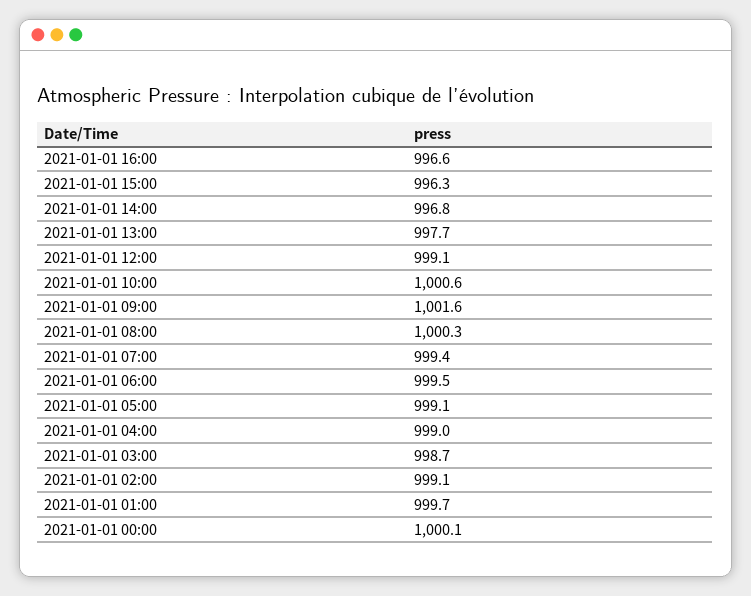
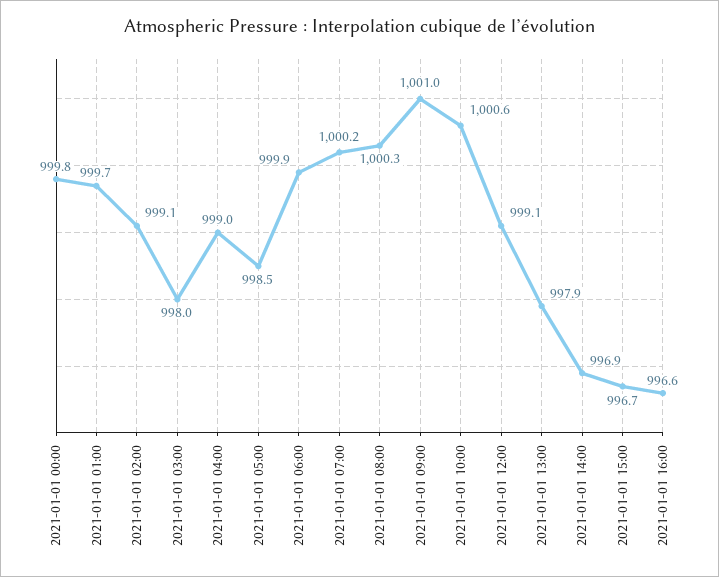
  {
    "2021-01-01 16:00": 996.6,
-   "2021-01-01 15:00": 996.3,
+   "2021-01-01 15:00": 996.7,
-   "2021-01-01 14:00": 996.8,
+   "2021-01-01 14:00": 996.9,
-   "2021-01-01 13:00": 997.7,
+   "2021-01-01 13:00": 997.9,
    "2021-01-01 12:00": 999.1,
    "2021-01-01 10:00": 1000.6,
-   "2021-01-01 09:00": 1001.6,
+   "2021-01-01 09:00": 1001,
    "2021-01-01 08:00": 1000.3,
-   "2021-01-01 07:00": 999.4,
+   "2021-01-01 07:00": 1000.2,
-   "2021-01-01 06:00": 999.5,
+   "2021-01-01 06:00": 999.9,
-   "2021-01-01 05:00": 999.1,
+   "2021-01-01 05:00": 998.5,
    "2021-01-01 04:00": 999,
-   "2021-01-01 03:00": 998.7,
+   "2021-01-01 03:00": 998,
    "2021-01-01 02:00": 999.1,
    "2021-01-01 01:00": 999.7,
-   "2021-01-01 00:00": 1000.1
+   "2021-01-01 00:00": 999.8
  }

